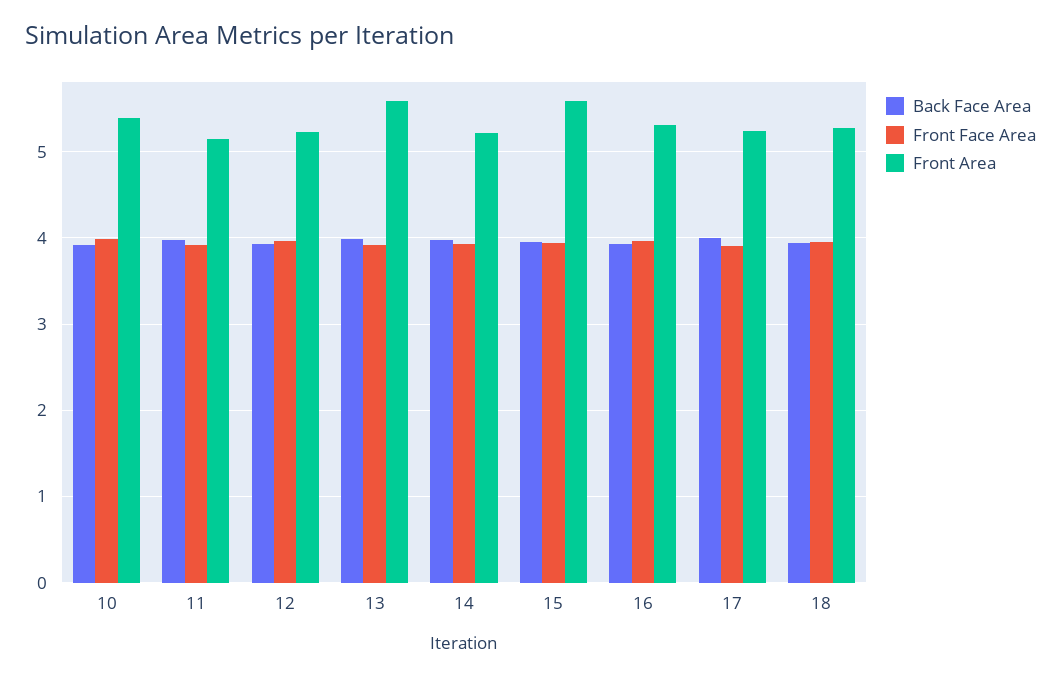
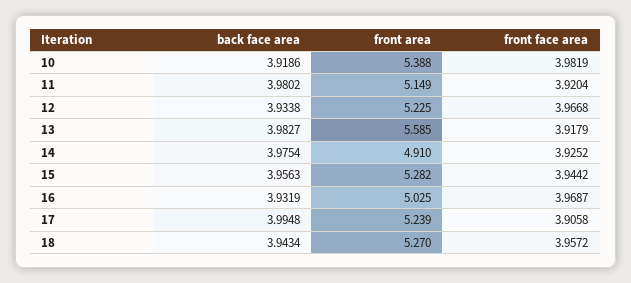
  {
    "Back Face Area": {
      "10": 3.9186,
      "11": 3.9802,
      "12": 3.9338,
      "13": 3.9827,
      "14": 3.9754,
      "15": 3.9563,
      "16": 3.9319,
      "17": 3.9948,
      "18": 3.9434
    },
    "Front Face Area": {
      "10": 3.9819,
      "11": 3.9204,
      "12": 3.9668,
      "13": 3.9179,
      "14": 3.9252,
      "15": 3.9442,
      "16": 3.9687,
      "17": 3.9058,
      "18": 3.9572
    },
    "Front Area": {
      "10": 5.388,
      "11": 5.149,
      "12": 5.225,
      "13": 5.585,
-     "14": 5.2,
+     "14": 4.91,
-     "15": 5.6,
+     "15": 5.282,
-     "16": 5.3,
+     "16": 5.025,
      "17": 5.239,
      "18": 5.27
    }
  }

